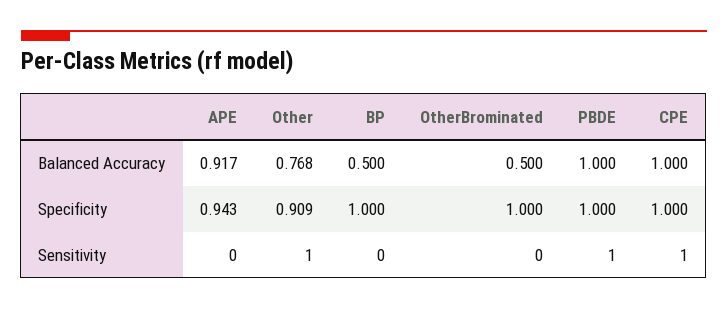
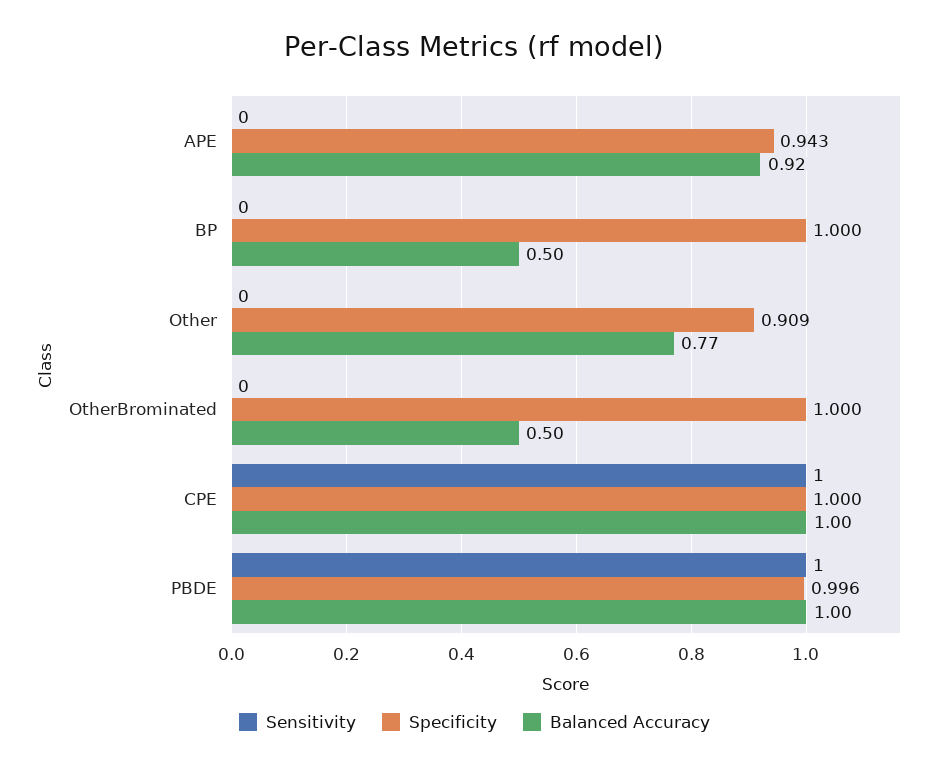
  {
    "Balanced Accuracy": {
      "APE": 0.917,
      "Other": 0.768,
      "BP": 0.5,
      "OtherBrominated": 0.5,
      "PBDE": 1,
      "CPE": 1
    },
    "Specificity": {
      "APE": 0.943,
      "Other": 0.909,
      "BP": 1,
      "OtherBrominated": 1,
-     "PBDE": 1,
+     "PBDE": 0.996,
      "CPE": 1
    },
    "Sensitivity": {
      "APE": 0,
-     "Other": 1,
+     "Other": 0,
      "BP": 0,
      "OtherBrominated": 0,
      "PBDE": 1,
      "CPE": 1
    }
  }

